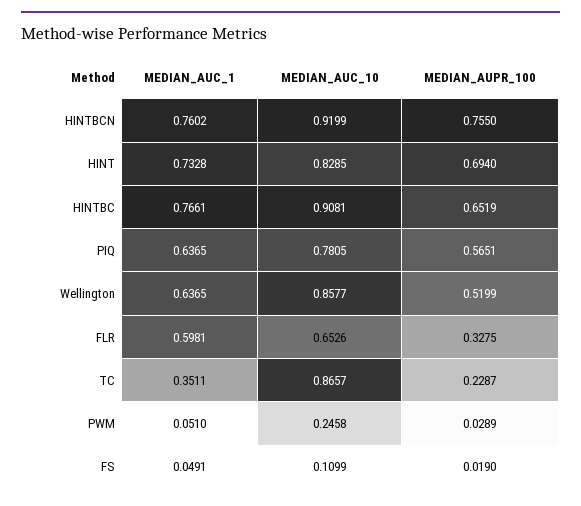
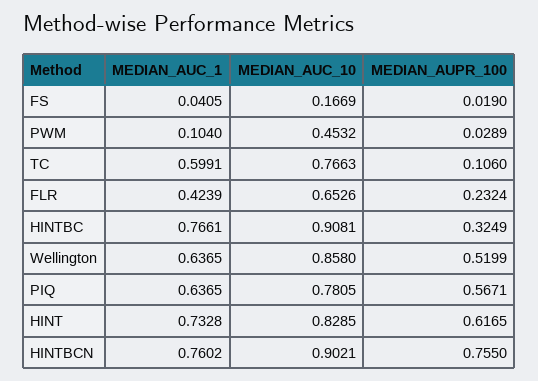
  {
    "MEDIAN_AUC_1": {
      "HINTBCN": 0.7602,
      "HINT": 0.7328,
      "HINTBC": 0.7661,
      "PIQ": 0.6365,
      "Wellington": 0.6365,
-     "FLR": 0.5981,
+     "FLR": 0.4239,
-     "TC": 0.3511,
+     "TC": 0.5991,
-     "PWM": 0.051,
+     "PWM": 0.104,
-     "FS": 0.0491
+     "FS": 0.0405
    },
    "MEDIAN_AUC_10": {
-     "HINTBCN": 0.9199,
+     "HINTBCN": 0.9021,
      "HINT": 0.8285,
      "HINTBC": 0.9081,
      "PIQ": 0.7805,
-     "Wellington": 0.8577,
+     "Wellington": 0.858,
      "FLR": 0.6526,
-     "TC": 0.8657,
+     "TC": 0.7663,
-     "PWM": 0.2458,
+     "PWM": 0.4532,
-     "FS": 0.1099
+     "FS": 0.1669
    },
    "MEDIAN_AUPR_100": {
      "HINTBCN": 0.755,
-     "HINT": 0.694,
+     "HINT": 0.6165,
-     "HINTBC": 0.6519,
+     "HINTBC": 0.3249,
-     "PIQ": 0.5651,
+     "PIQ": 0.5671,
      "Wellington": 0.5199,
-     "FLR": 0.3275,
+     "FLR": 0.2324,
-     "TC": 0.2287,
+     "TC": 0.106,
      "PWM": 0.0289,
      "FS": 0.019
    }
  }

